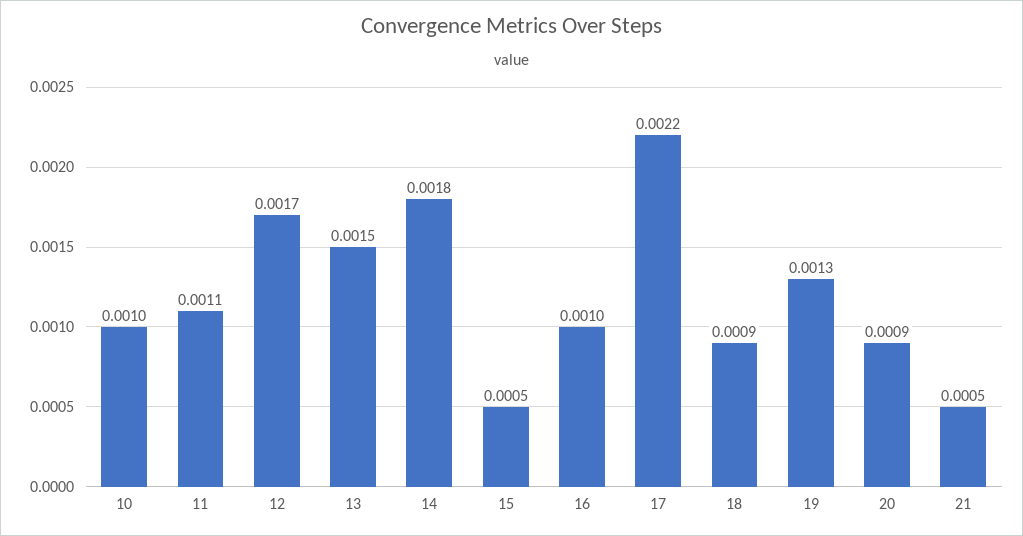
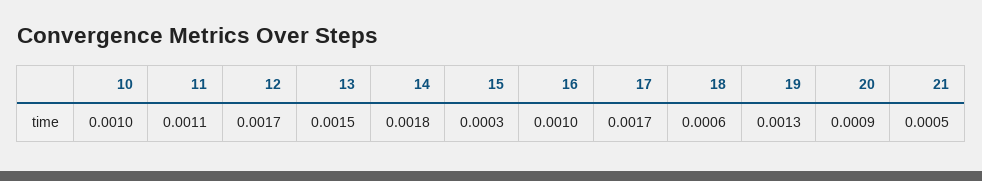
  {
    "10": 0.001,
    "11": 0.0011,
    "12": 0.0017,
    "13": 0.0015,
    "14": 0.0018,
-   "15": 0.0005,
+   "15": 0.0003,
    "16": 0.001,
-   "17": 0.0022,
+   "17": 0.0017,
-   "18": 0.0009,
+   "18": 0.0006,
    "19": 0.0013,
    "20": 0.0009,
    "21": 0.0005
  }

